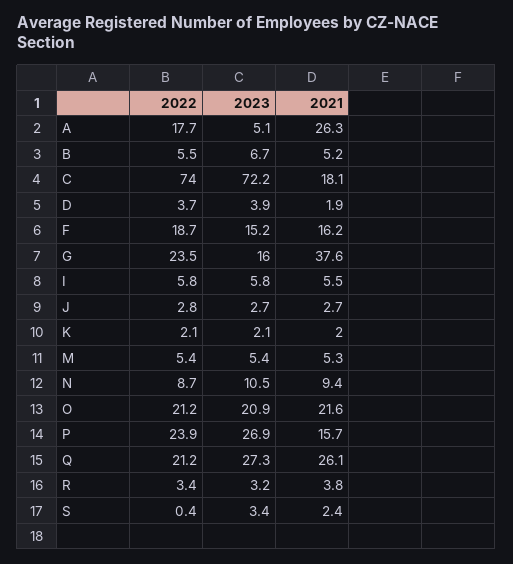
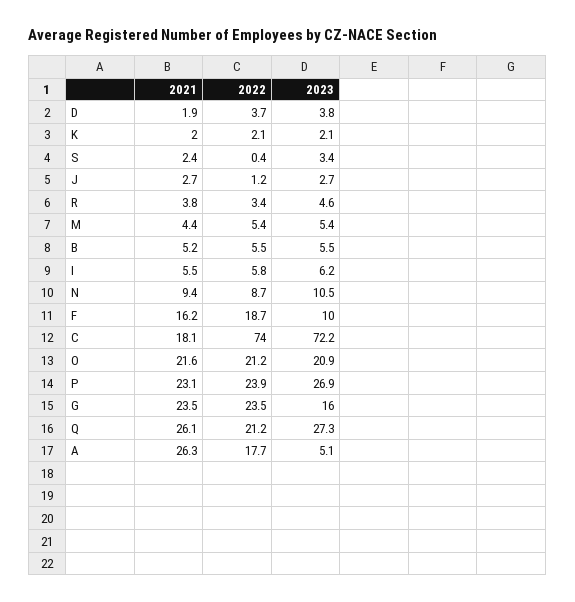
  {
    "2022": {
      "A": 17.7,
      "B": 5.5,
      "C": 74,
      "D": 3.7,
      "F": 18.7,
      "G": 23.5,
      "I": 5.8,
-     "J": 2.8,
+     "J": 1.2,
      "K": 2.1,
      "M": 5.4,
      "N": 8.7,
      "O": 21.2,
      "P": 23.9,
      "Q": 21.2,
      "R": 3.4,
      "S": 0.4
    },
    "2023": {
      "A": 5.1,
-     "B": 6.7,
+     "B": 5.5,
      "C": 72.2,
-     "D": 3.9,
+     "D": 3.8,
-     "F": 15.2,
+     "F": 10,
      "G": 16,
-     "I": 5.8,
+     "I": 6.2,
      "J": 2.7,
      "K": 2.1,
      "M": 5.4,
      "N": 10.5,
      "O": 20.9,
      "P": 26.9,
      "Q": 27.3,
-     "R": 3.2,
+     "R": 4.6,
      "S": 3.4
    },
    "2021": {
      "A": 26.3,
      "B": 5.2,
      "C": 18.1,
      "D": 1.9,
      "F": 16.2,
-     "G": 37.6,
+     "G": 23.5,
      "I": 5.5,
      "J": 2.7,
      "K": 2,
-     "M": 5.3,
+     "M": 4.4,
      "N": 9.4,
      "O": 21.6,
-     "P": 15.7,
+     "P": 23.1,
      "Q": 26.1,
      "R": 3.8,
      "S": 2.4
    }
  }

